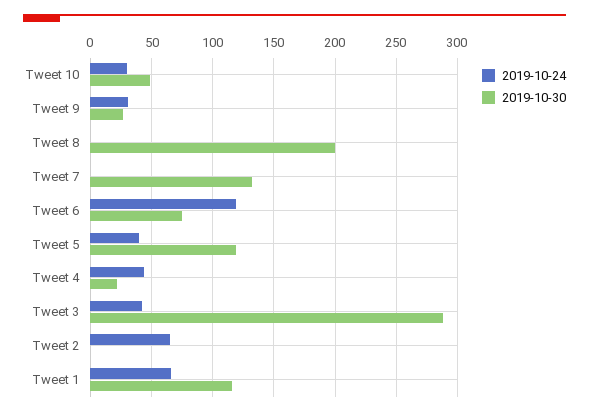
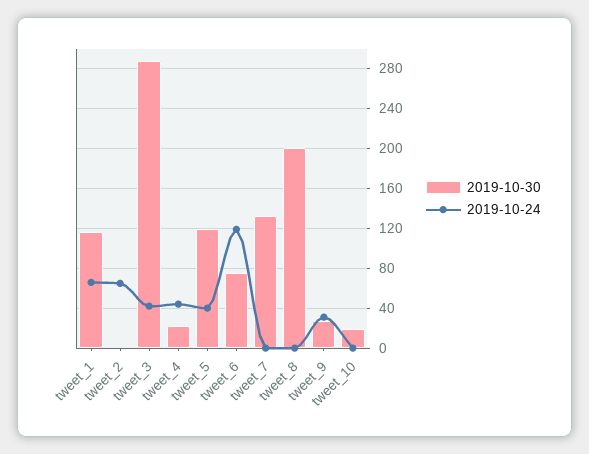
  {
    "2019-10-24": {
-     "Tweet 10": 30,
+     "Tweet 10": 0,
      "Tweet 9": 30,
      "Tweet 8": 0,
      "Tweet 7": 0,
      "Tweet 6": 120,
      "Tweet 5": 40,
      "Tweet 4": 45,
      "Tweet 3": 40,
      "Tweet 2": 65,
      "Tweet 1": 65
    },
    "2019-10-30": {
-     "Tweet 10": 50,
+     "Tweet 10": 20,
      "Tweet 9": 25,
      "Tweet 8": 200,
      "Tweet 7": 130,
      "Tweet 6": 75,
      "Tweet 5": 120,
      "Tweet 4": 20,
      "Tweet 3": 290,
      "Tweet 2": 0,
      "Tweet 1": 115
    }
  }

